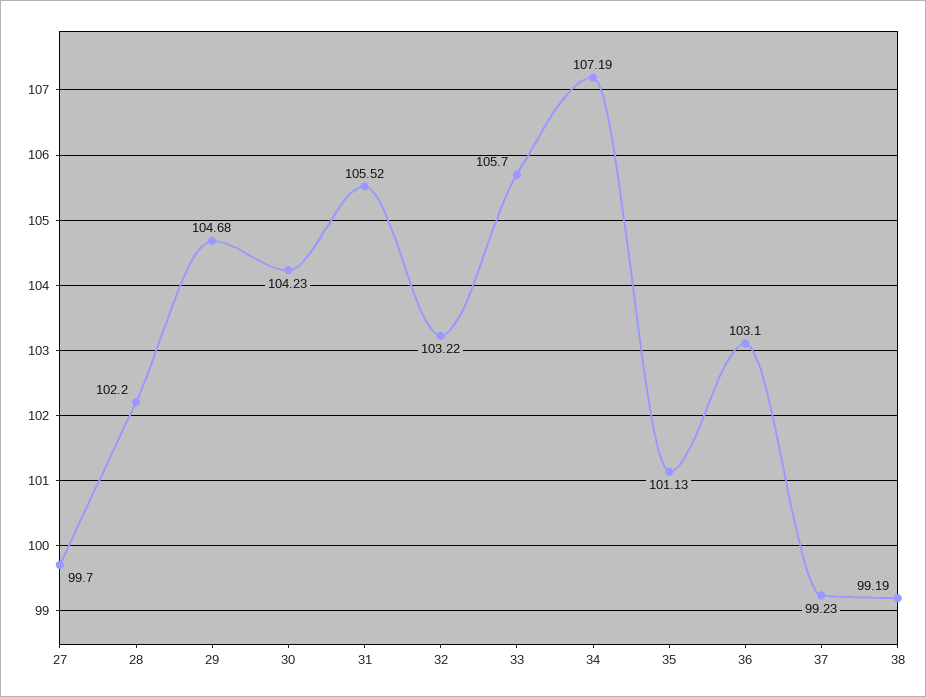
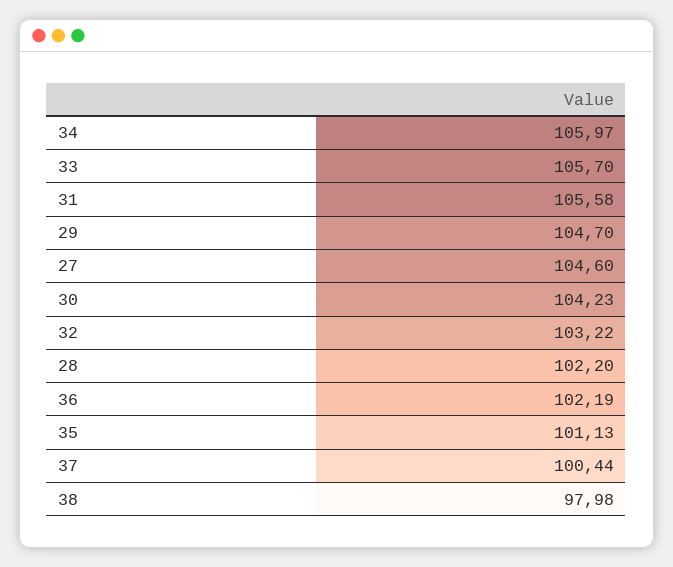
  {
-   "27": 99.7,
+   "27": 104.6,
    "28": 102.2,
-   "29": 104.68,
+   "29": 104.7,
    "30": 104.23,
-   "31": 105.52,
+   "31": 105.58,
    "32": 103.22,
    "33": 105.7,
-   "34": 107.19,
+   "34": 105.97,
    "35": 101.13,
-   "36": 103.1,
+   "36": 102.19,
-   "37": 99.23,
+   "37": 100.44,
-   "38": 99.19
+   "38": 97.98
  }

